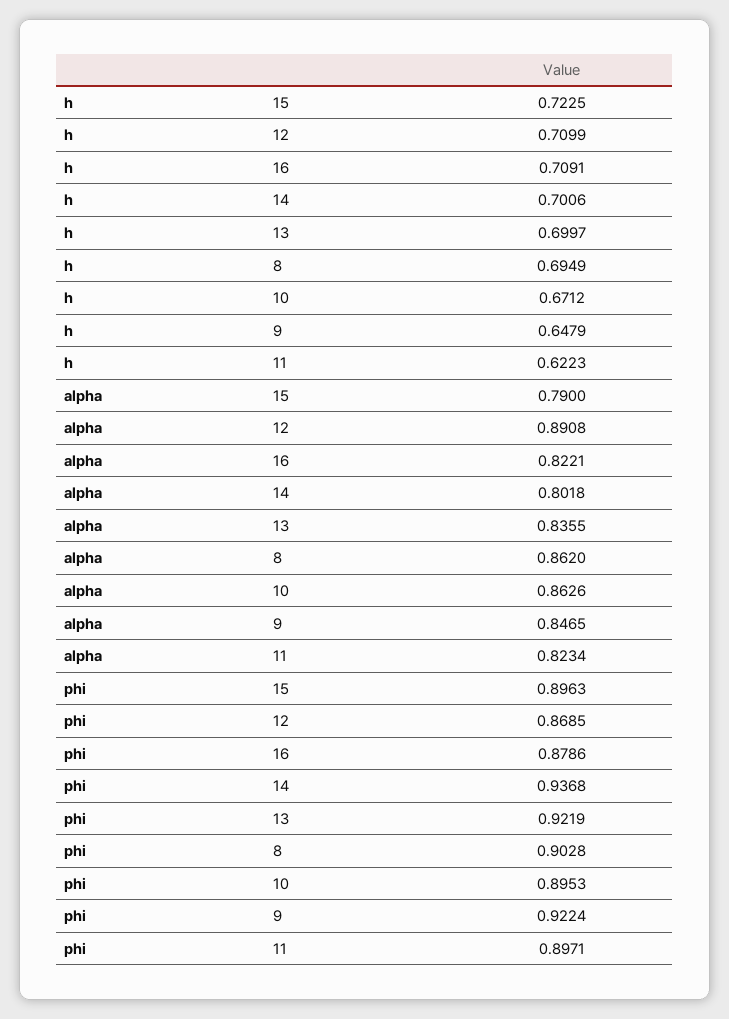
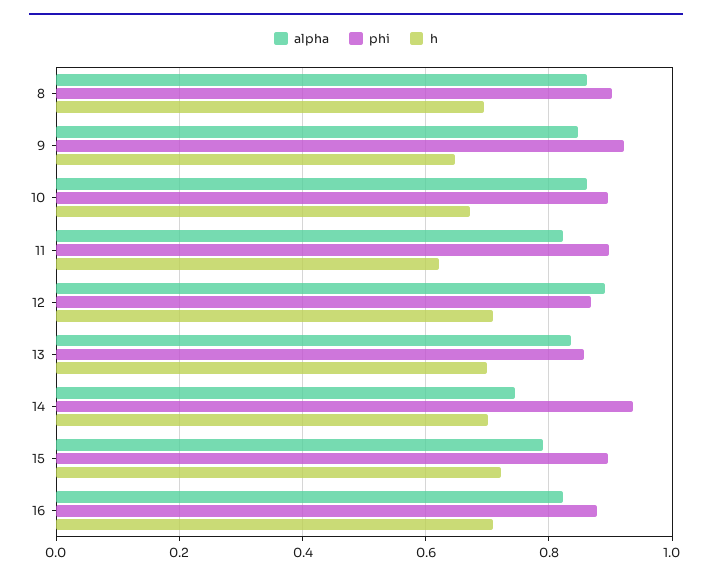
  {
    "h": {
      "15": 0.7225,
      "12": 0.7099,
      "16": 0.7091,
      "14": 0.7006,
      "13": 0.6997,
      "8": 0.6949,
      "10": 0.6712,
      "9": 0.6479,
      "11": 0.6223
    },
    "alpha": {
      "15": 0.79,
      "12": 0.8908,
      "16": 0.8221,
-     "14": 0.8018,
+     "14": 0.74,
      "13": 0.8355,
      "8": 0.862,
      "10": 0.8626,
      "9": 0.8465,
      "11": 0.8234
    },
    "phi": {
      "15": 0.8963,
      "12": 0.8685,
      "16": 0.8786,
      "14": 0.9368,
-     "13": 0.9219,
+     "13": 0.86,
      "8": 0.9028,
      "10": 0.8953,
      "9": 0.9224,
      "11": 0.8971
    }
  }

